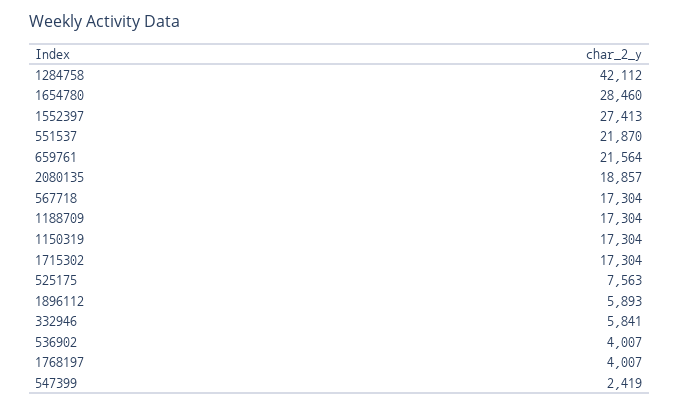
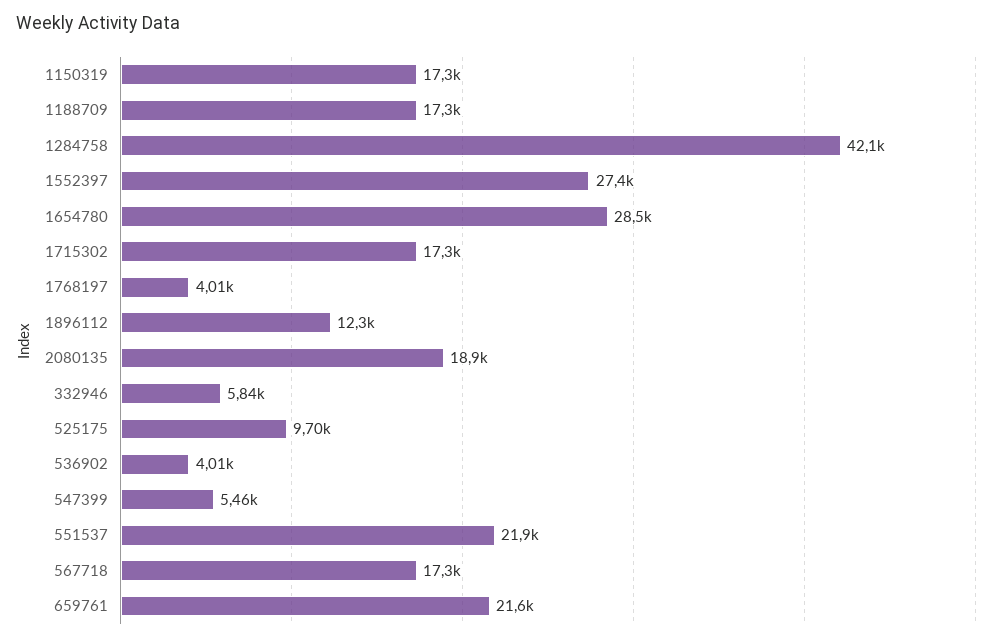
  {
    "1284758": 42112,
    "1654780": 28460,
    "1552397": 27413,
    "551537": 21870,
    "659761": 21564,
    "2080135": 18857,
    "567718": 17304,
    "1188709": 17304,
    "1150319": 17304,
    "1715302": 17304,
-   "525175": 7563,
+   "525175": 9700,
-   "1896112": 5893,
+   "1896112": 12300,
    "332946": 5841,
    "536902": 4007,
    "1768197": 4007,
-   "547399": 2419
+   "547399": 5460
  }

